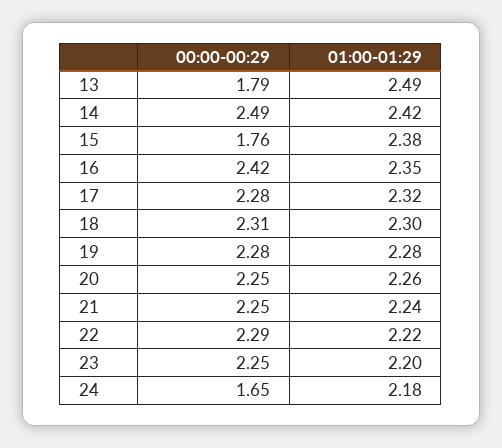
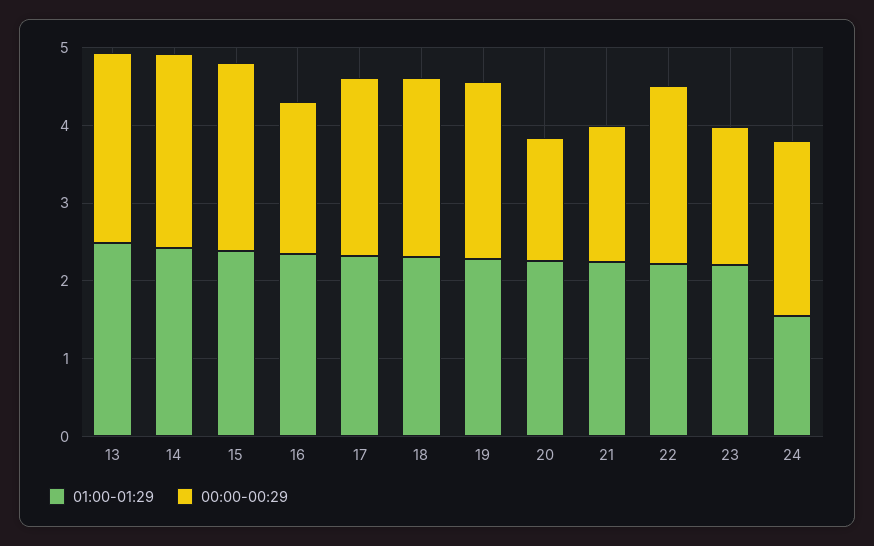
  {
    "00:00-00:29": {
-     "13": 1.79,
+     "13": 2.4,
      "14": 2.49,
-     "15": 1.76,
+     "15": 2.4,
-     "16": 2.42,
+     "16": 2,
      "17": 2.28,
      "18": 2.31,
      "19": 2.28,
-     "20": 2.25,
+     "20": 1.6,
-     "21": 2.25,
+     "21": 1.8,
      "22": 2.29,
-     "23": 2.25,
+     "23": 1.8,
-     "24": 1.65
+     "24": 2.2
    },
    "01:00-01:29": {
      "13": 2.49,
      "14": 2.42,
      "15": 2.38,
      "16": 2.35,
      "17": 2.32,
      "18": 2.3,
      "19": 2.28,
      "20": 2.26,
      "21": 2.24,
      "22": 2.22,
      "23": 2.2,
-     "24": 2.18
+     "24": 1.6
    }
  }

